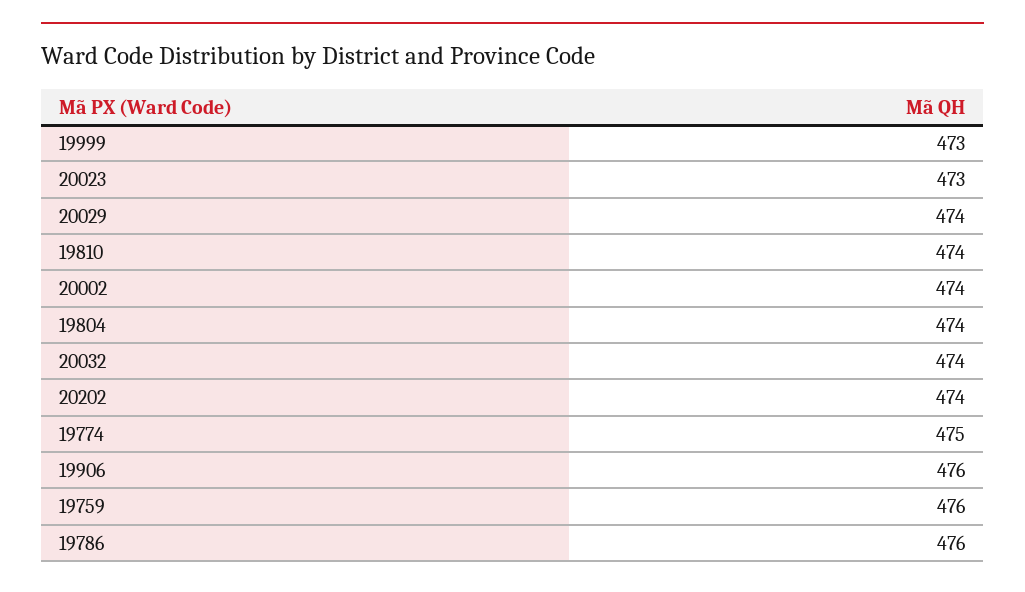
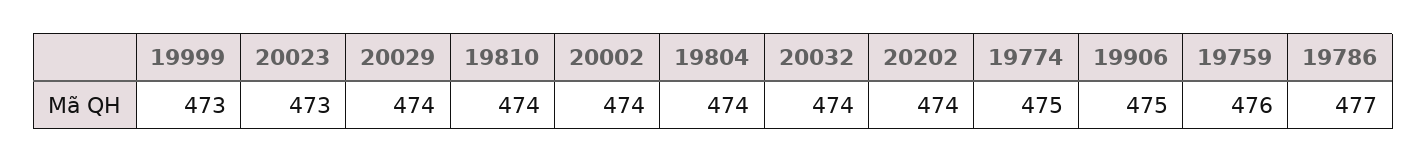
  {
    "19999": 473,
    "20023": 473,
    "20029": 474,
    "19810": 474,
    "20002": 474,
    "19804": 474,
    "20032": 474,
    "20202": 474,
    "19774": 475,
-   "19906": 476,
+   "19906": 475,
    "19759": 476,
-   "19786": 476
+   "19786": 477
  }

